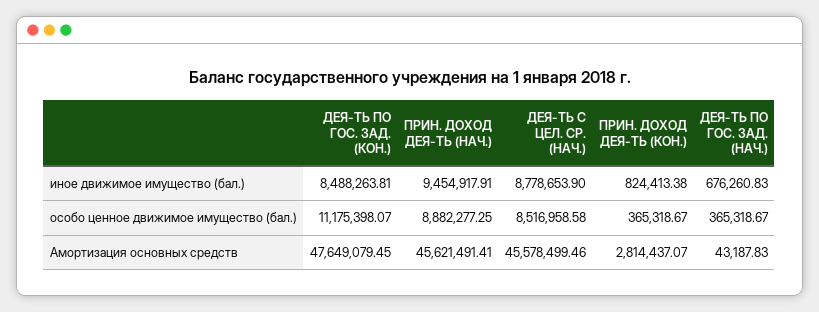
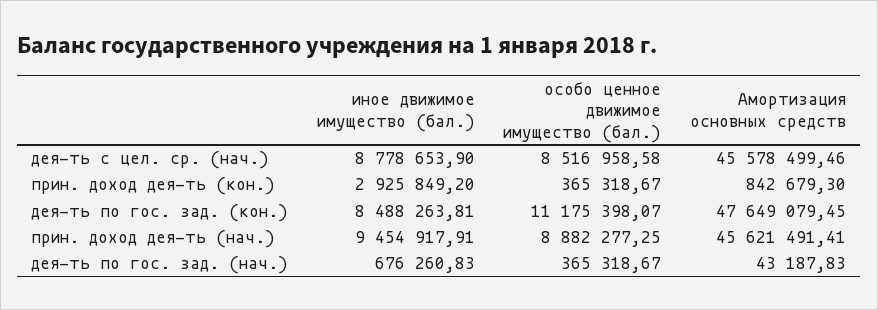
  {
    "ДЕЯ-ТЬ ПО ГОС. ЗАД. (КОН.)": {
      "иное движимое имущество (бал.)": 8488263.81,
      "особо ценное движимое имущество (бал.)": 11175398.07,
      "Амортизация основных средств": 47649079.45
    },
    "ПРИН. ДОХОД ДЕЯ-ТЬ (НАЧ.)": {
      "иное движимое имущество (бал.)": 9454917.91,
      "особо ценное движимое имущество (бал.)": 8882277.25,
      "Амортизация основных средств": 45621491.41
    },
    "ДЕЯ-ТЬ С ЦЕЛ. СР. (НАЧ.)": {
      "иное движимое имущество (бал.)": 8778653.9,
      "особо ценное движимое имущество (бал.)": 8516958.58,
      "Амортизация основных средств": 45578499.46
    },
    "ПРИН. ДОХОД ДЕЯ-ТЬ (КОН.)": {
-     "иное движимое имущество (бал.)": 824413.38,
+     "иное движимое имущество (бал.)": 2925849.2,
      "особо ценное движимое имущество (бал.)": 365318.67,
-     "Амортизация основных средств": 2814437.07
+     "Амортизация основных средств": 842679.3
    },
    "ДЕЯ-ТЬ ПО ГОС. ЗАД. (НАЧ.)": {
      "иное движимое имущество (бал.)": 676260.83,
      "особо ценное движимое имущество (бал.)": 365318.67,
      "Амортизация основных средств": 43187.83
    }
  }

